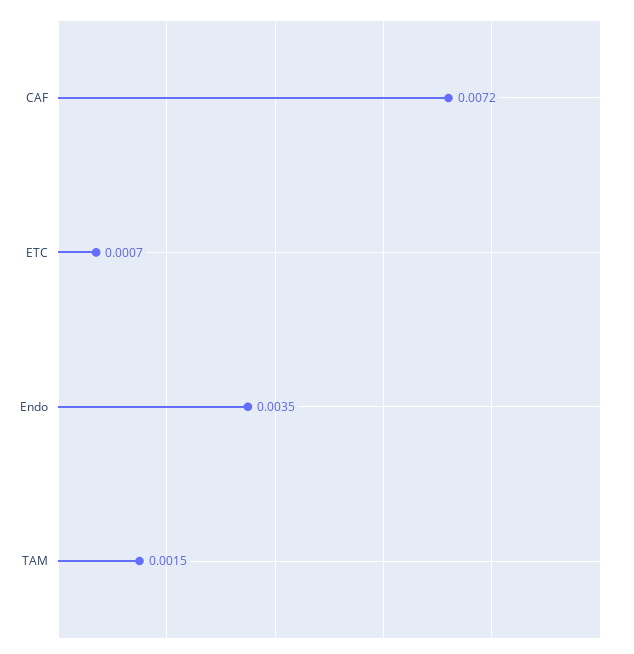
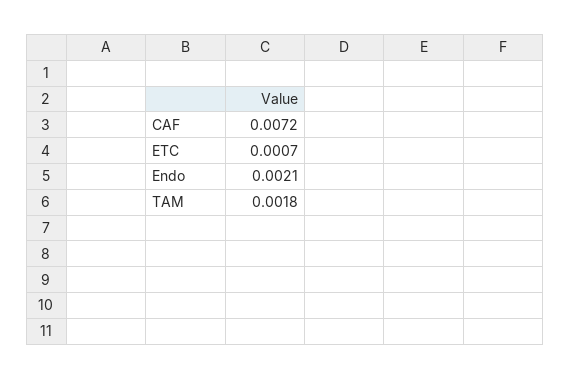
  {
    "CAF": 0.0072,
    "ETC": 0.0007,
-   "Endo": 0.0035,
+   "Endo": 0.0021,
-   "TAM": 0.0015
+   "TAM": 0.0018
  }

